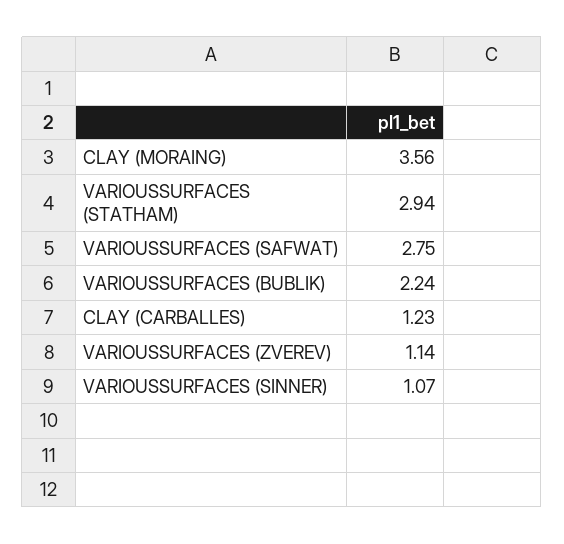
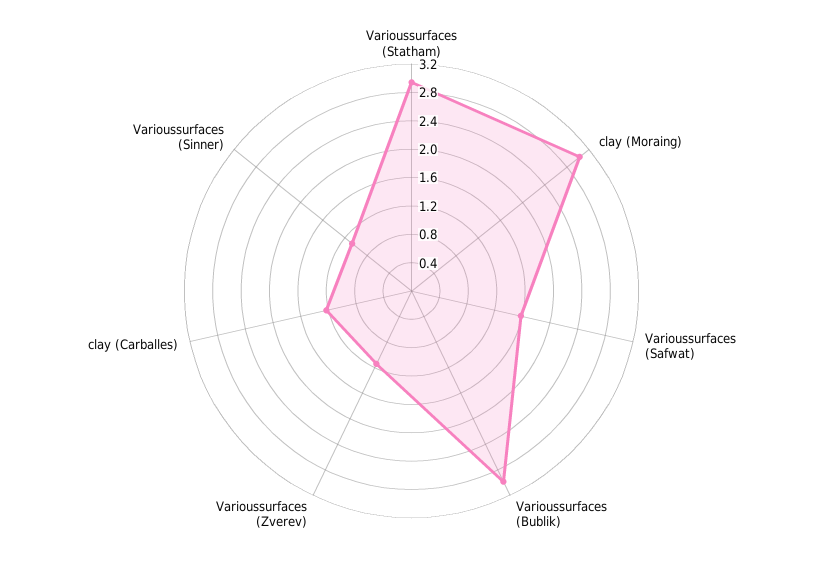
  {
-   "CLAY (MORAING)": 3.56,
+   "CLAY (MORAING)": 3,
    "VARIOUSSURFACES (STATHAM)": 2.94,
-   "VARIOUSSURFACES (SAFWAT)": 2.75,
+   "VARIOUSSURFACES (SAFWAT)": 1.6,
-   "VARIOUSSURFACES (BUBLIK)": 2.24,
+   "VARIOUSSURFACES (BUBLIK)": 3,
    "CLAY (CARBALLES)": 1.23,
    "VARIOUSSURFACES (ZVEREV)": 1.14,
    "VARIOUSSURFACES (SINNER)": 1.07
  }

